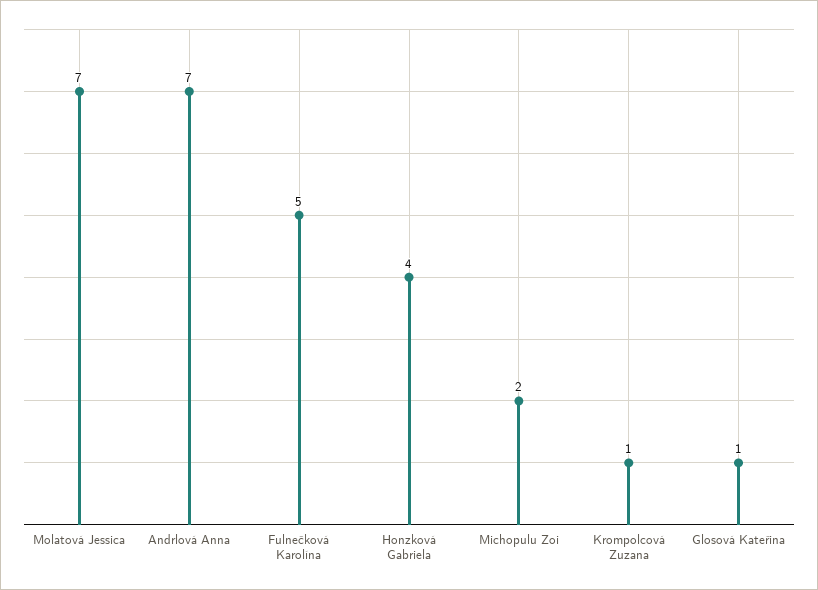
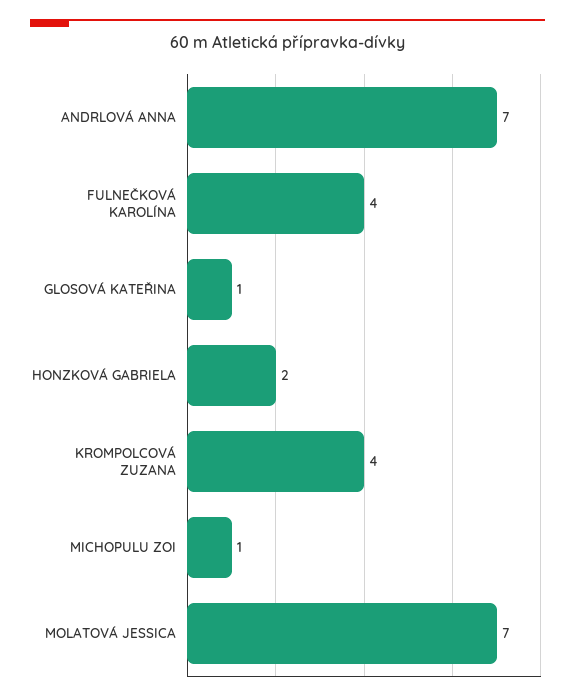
  {
    "Molatová Jessica": 7,
    "Andrlová Anna": 7,
-   "Fulnečková Karolína": 5,
+   "Fulnečková Karolína": 4,
-   "Honzková Gabriela": 4,
+   "Honzková Gabriela": 2,
-   "Michopulu Zoi": 2,
+   "Michopulu Zoi": 1,
-   "Krompolcová Zuzana": 1,
+   "Krompolcová Zuzana": 4,
    "Glosová Kateřina": 1
  }

